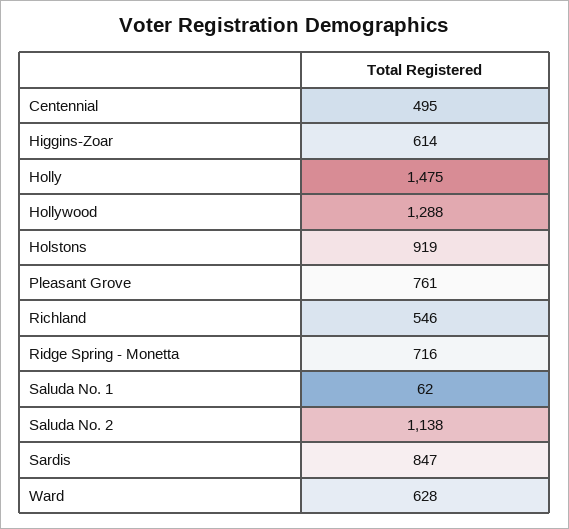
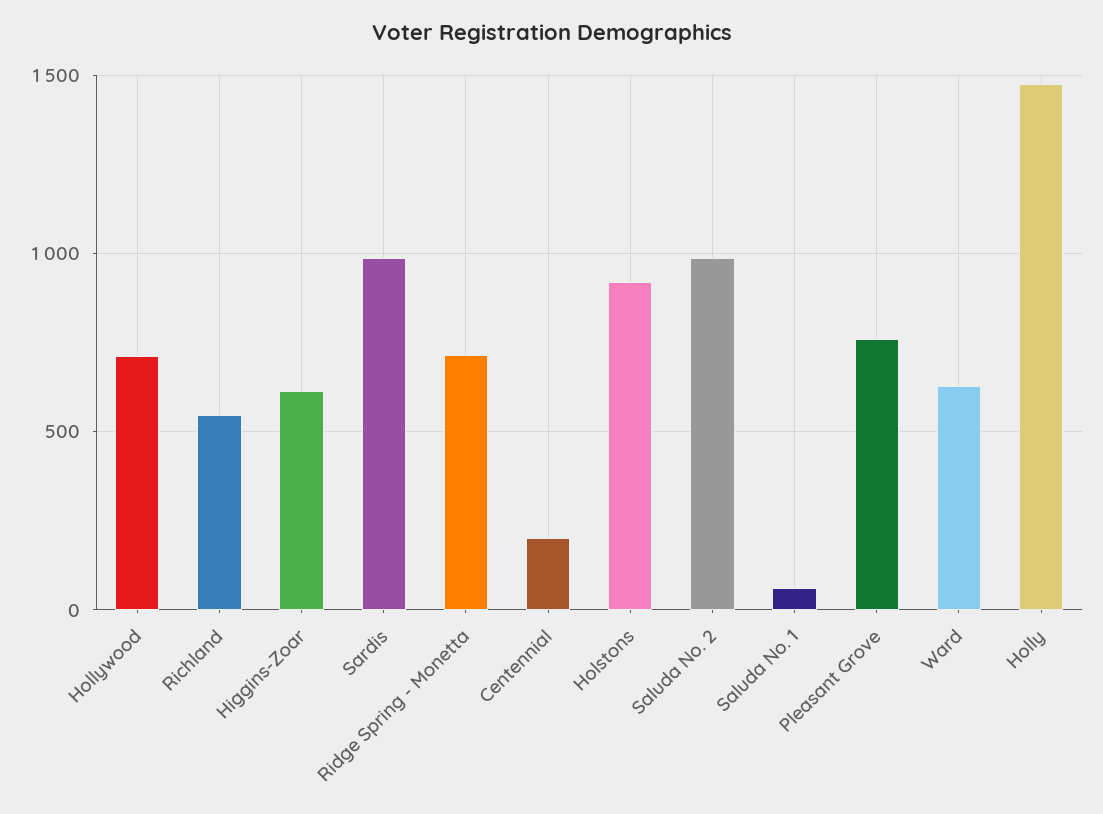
  {
-   "Centennial": 495,
+   "Centennial": 200,
    "Higgins-Zoar": 614,
    "Holly": 1475,
-   "Hollywood": 1288,
+   "Hollywood": 700,
    "Holstons": 919,
    "Pleasant Grove": 761,
    "Richland": 546,
    "Ridge Spring - Monetta": 716,
    "Saluda No. 1": 62,
-   "Saluda No. 2": 1138,
+   "Saluda No. 2": 1000,
-   "Sardis": 847,
+   "Sardis": 1000,
    "Ward": 628
  }

